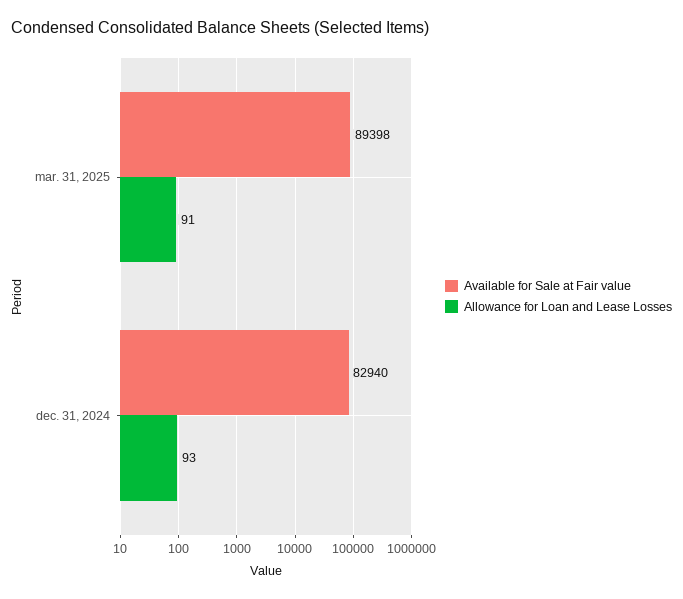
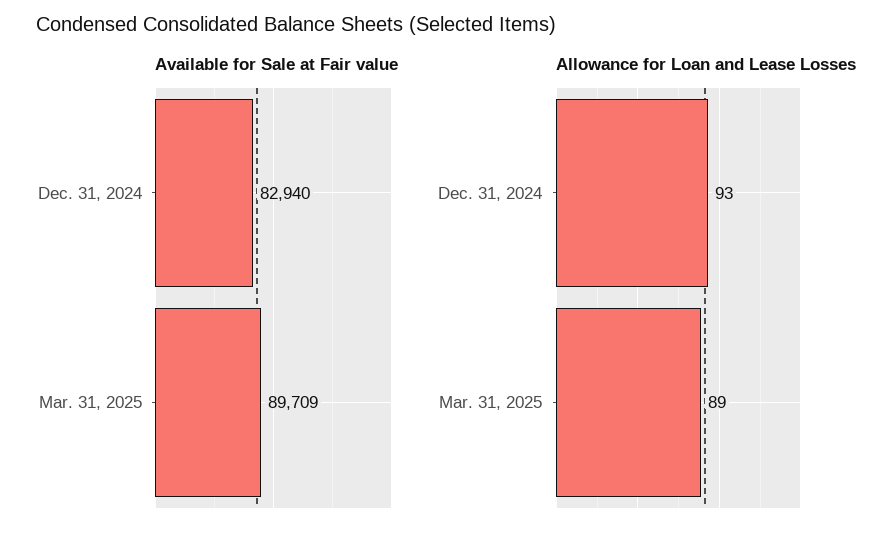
  {
    "Available for Sale at Fair value": {
-     "mar. 31, 2025": 89398,
+     "mar. 31, 2025": 89709,
      "dec. 31, 2024": 82940
    },
    "Allowance for Loan and Lease Losses": {
-     "mar. 31, 2025": 91,
+     "mar. 31, 2025": 89,
      "dec. 31, 2024": 93
    }
  }

